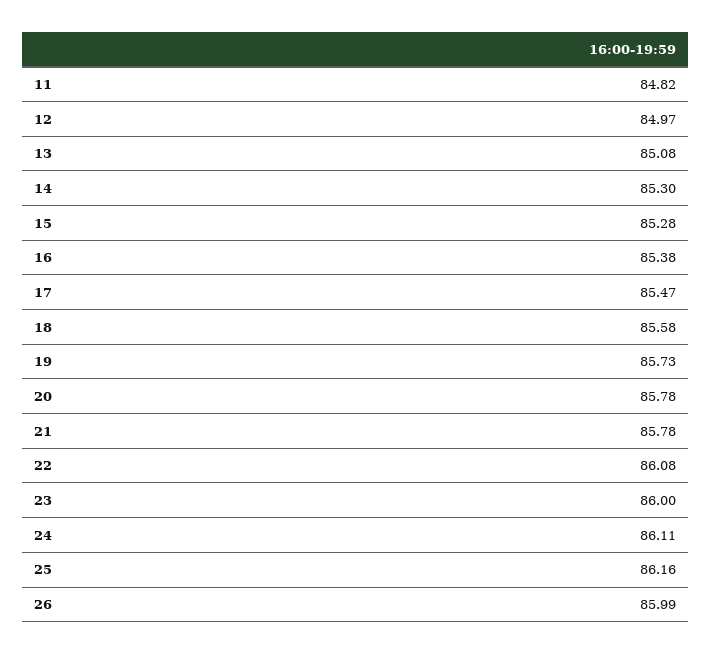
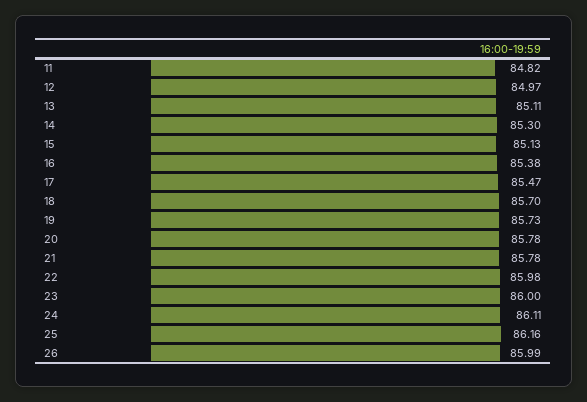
  {
    "11": 84.82,
    "12": 84.97,
-   "13": 85.08,
+   "13": 85.11,
    "14": 85.3,
-   "15": 85.28,
+   "15": 85.13,
    "16": 85.38,
    "17": 85.47,
-   "18": 85.58,
+   "18": 85.7,
    "19": 85.73,
    "20": 85.78,
    "21": 85.78,
-   "22": 86.08,
+   "22": 85.98,
    "23": 86,
    "24": 86.11,
    "25": 86.16,
    "26": 85.99
  }

